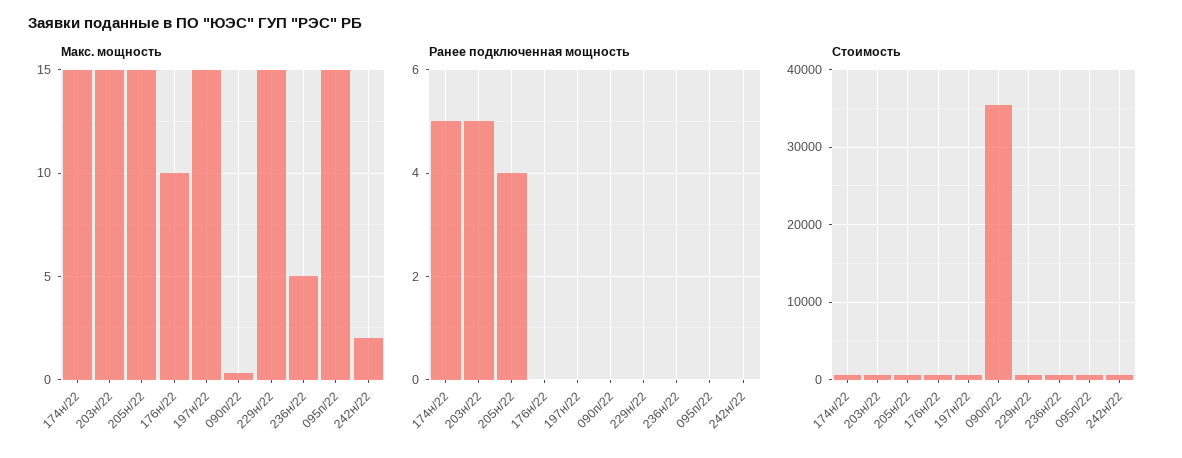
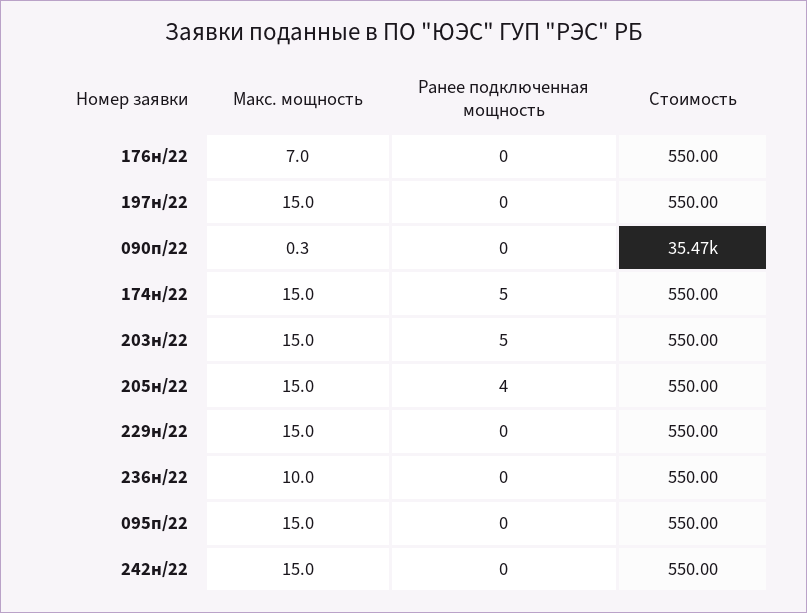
  {
    "Макс. мощность": {
      "174н/22": 15,
      "203н/22": 15,
      "205н/22": 15,
-     "176н/22": 10,
+     "176н/22": 7,
      "197н/22": 15,
      "090п/22": 0.3,
      "229н/22": 15,
-     "236н/22": 5,
+     "236н/22": 10,
      "095п/22": 15,
-     "242н/22": 2
+     "242н/22": 15
    },
    "Ранее подключенная мощность": {
      "174н/22": 5,
      "203н/22": 5,
      "205н/22": 4,
      "176н/22": 0,
      "197н/22": 0,
      "090п/22": 0,
      "229н/22": 0,
      "236н/22": 0,
      "095п/22": 0,
      "242н/22": 0
    },
    "Стоимость": {
      "174н/22": 550,
      "203н/22": 550,
      "205н/22": 550,
      "176н/22": 550,
      "197н/22": 550,
      "090п/22": 35470,
      "229н/22": 550,
      "236н/22": 550,
      "095п/22": 550,
      "242н/22": 550
    }
  }

